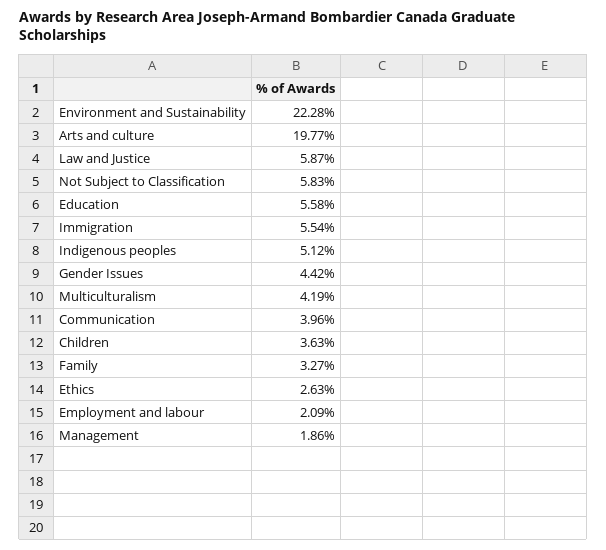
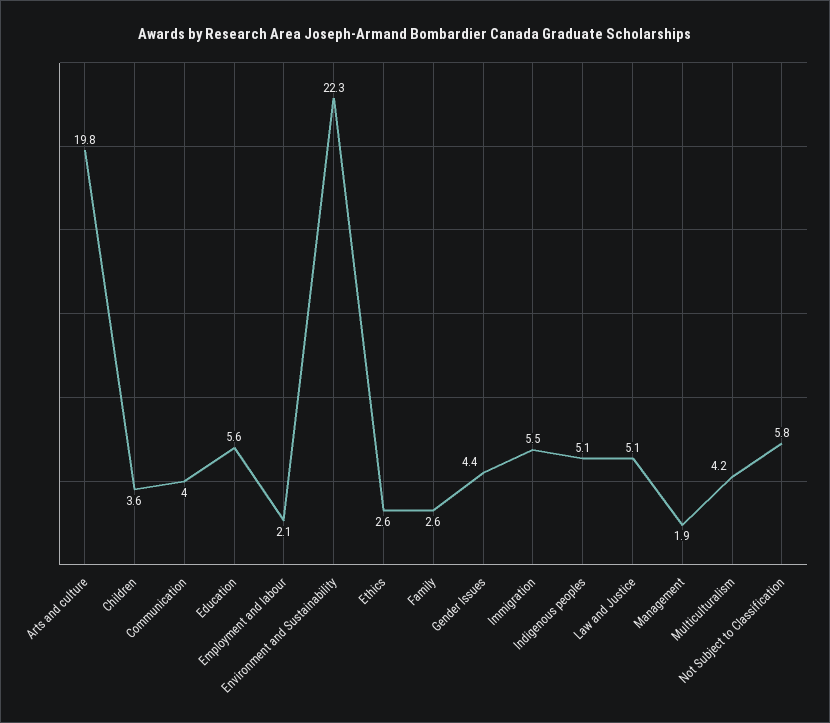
  {
    "Environment and Sustainability": 22.28,
    "Arts and culture": 19.77,
-   "Law and Justice": 5.87,
+   "Law and Justice": 5.1,
    "Not Subject to Classification": 5.83,
    "Education": 5.58,
    "Immigration": 5.54,
    "Indigenous peoples": 5.12,
    "Gender Issues": 4.42,
    "Multiculturalism": 4.19,
    "Communication": 3.96,
    "Children": 3.63,
-   "Family": 3.27,
+   "Family": 2.6,
    "Ethics": 2.63,
    "Employment and labour": 2.09,
    "Management": 1.86
  }

